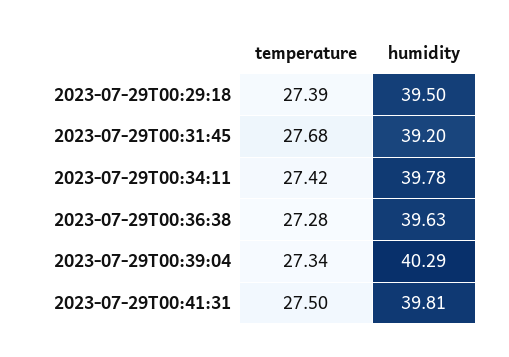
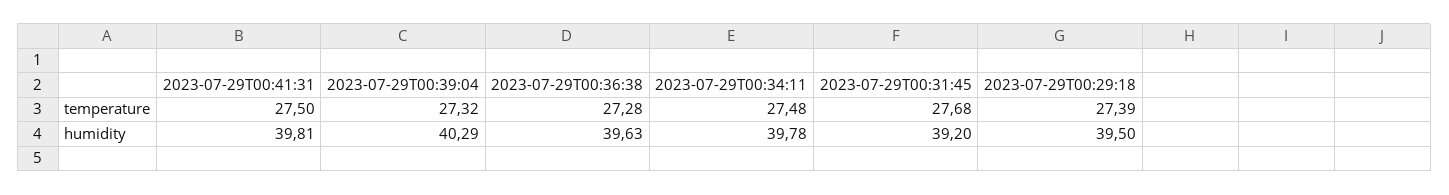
  {
    "temperature": {
      "2023-07-29T00:29:18": 27.39,
      "2023-07-29T00:31:45": 27.68,
-     "2023-07-29T00:34:11": 27.42,
+     "2023-07-29T00:34:11": 27.48,
      "2023-07-29T00:36:38": 27.28,
-     "2023-07-29T00:39:04": 27.34,
+     "2023-07-29T00:39:04": 27.32,
      "2023-07-29T00:41:31": 27.5
    },
    "humidity": {
      "2023-07-29T00:29:18": 39.5,
      "2023-07-29T00:31:45": 39.2,
      "2023-07-29T00:34:11": 39.78,
      "2023-07-29T00:36:38": 39.63,
      "2023-07-29T00:39:04": 40.29,
      "2023-07-29T00:41:31": 39.81
    }
  }

